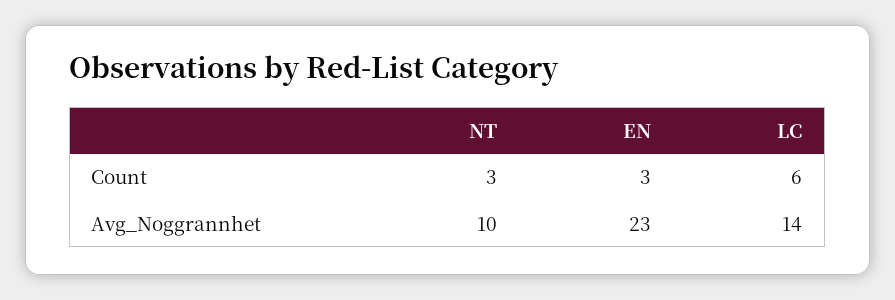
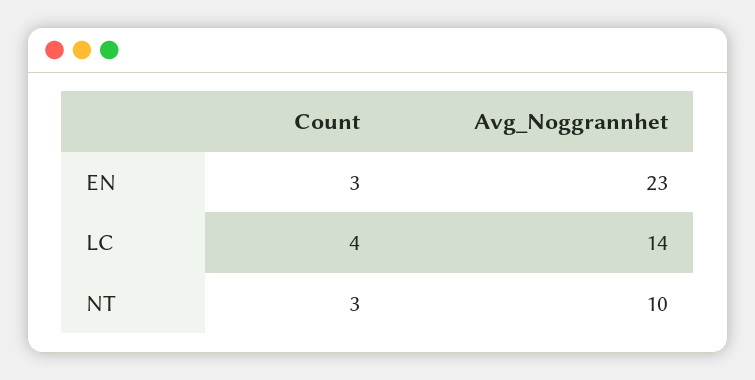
  {
    "NT": {
      "Count": 3,
      "Avg_Noggrannhet": 10
    },
    "EN": {
      "Count": 3,
      "Avg_Noggrannhet": 23
    },
    "LC": {
-     "Count": 6,
+     "Count": 4,
      "Avg_Noggrannhet": 14
    }
  }

